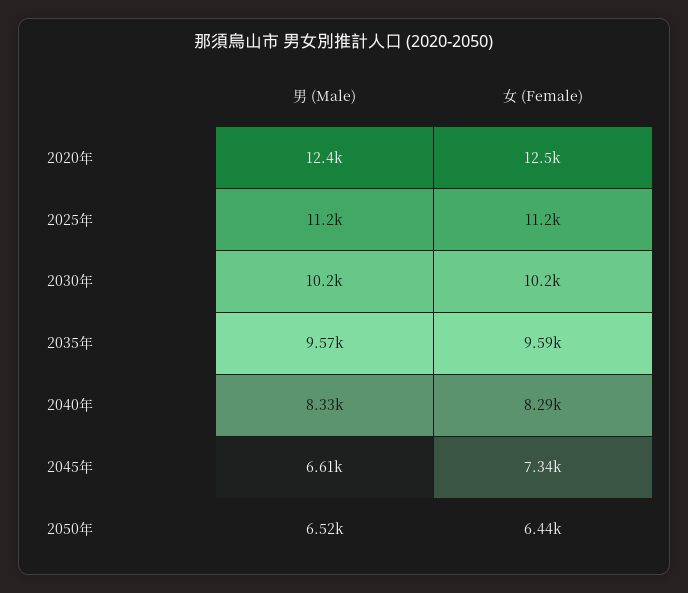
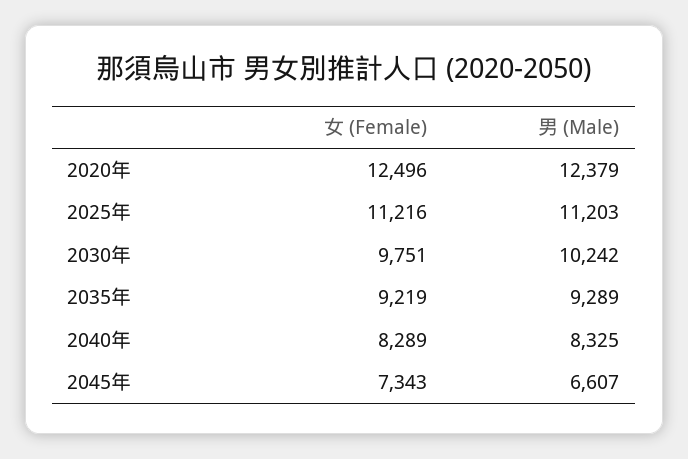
  {
    "男 (Male)": {
      "2020年": 12379,
      "2025年": 11203,
      "2030年": 10242,
-     "2035年": 9570,
+     "2035年": 9289,
      "2040年": 8325,
-     "2045年": 6607,
+     "2045年": 6607
-     "2050年": 6520
    },
    "女 (Female)": {
      "2020年": 12496,
      "2025年": 11216,
-     "2030年": 10200,
+     "2030年": 9751,
-     "2035年": 9590,
+     "2035年": 9219,
      "2040年": 8289,
-     "2045年": 7343,
+     "2045年": 7343
-     "2050年": 6440
    }
  }

